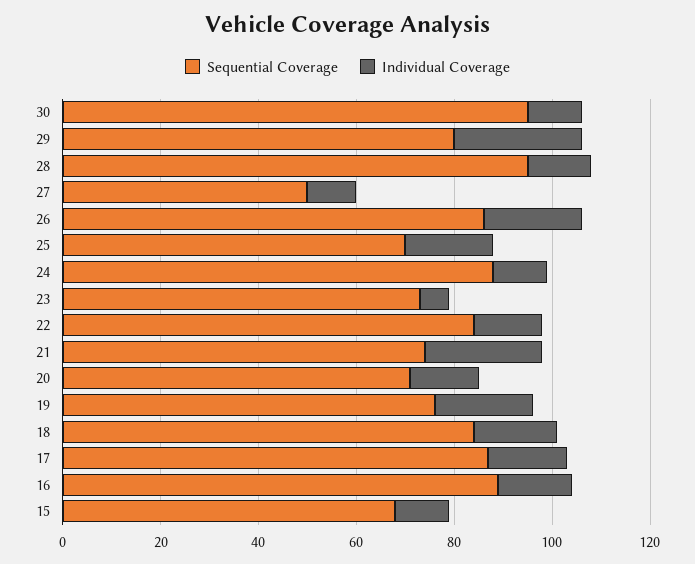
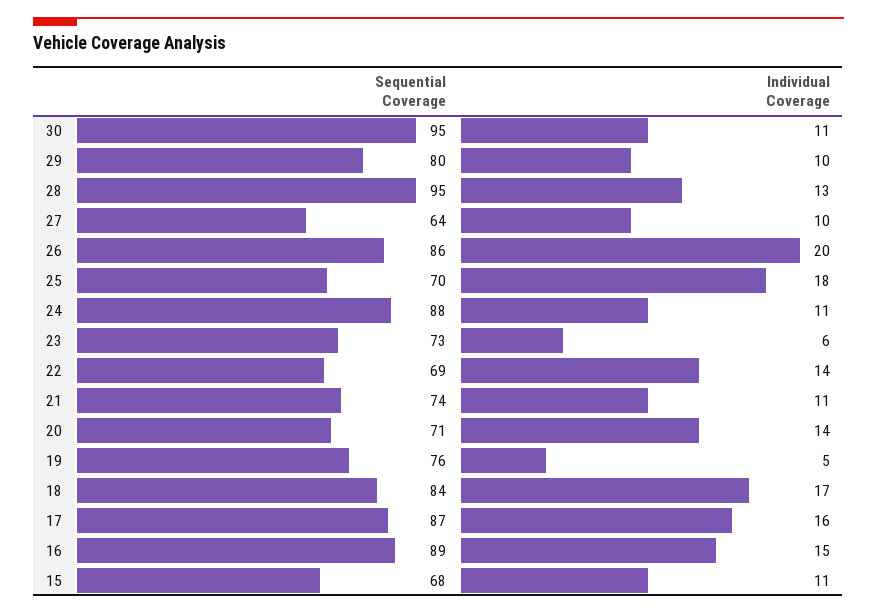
  {
    "Sequential Coverage": {
      "30": 95,
      "29": 80,
      "28": 95,
-     "27": 50,
+     "27": 64,
      "26": 86,
      "25": 70,
      "24": 88,
      "23": 73,
-     "22": 85,
+     "22": 69,
      "21": 74,
      "20": 71,
      "19": 76,
      "18": 84,
      "17": 87,
      "16": 89,
      "15": 68
    },
    "Individual Coverage": {
      "30": 11,
-     "29": 25,
+     "29": 10,
      "28": 13,
      "27": 10,
      "26": 20,
      "25": 18,
      "24": 11,
      "23": 6,
      "22": 14,
-     "21": 25,
+     "21": 11,
      "20": 14,
-     "19": 20,
+     "19": 5,
      "18": 17,
      "17": 16,
      "16": 15,
      "15": 11
    }
  }

